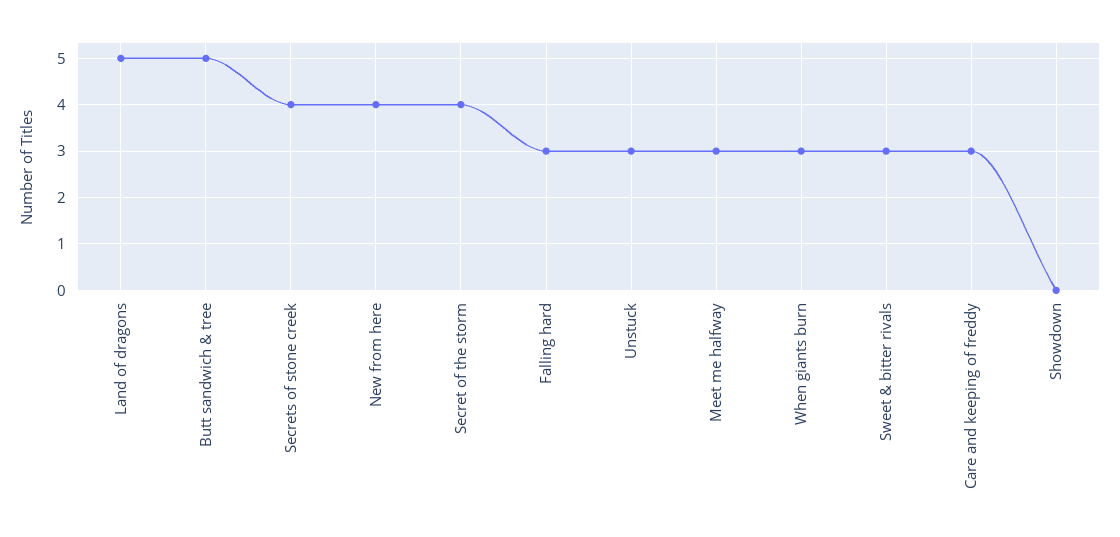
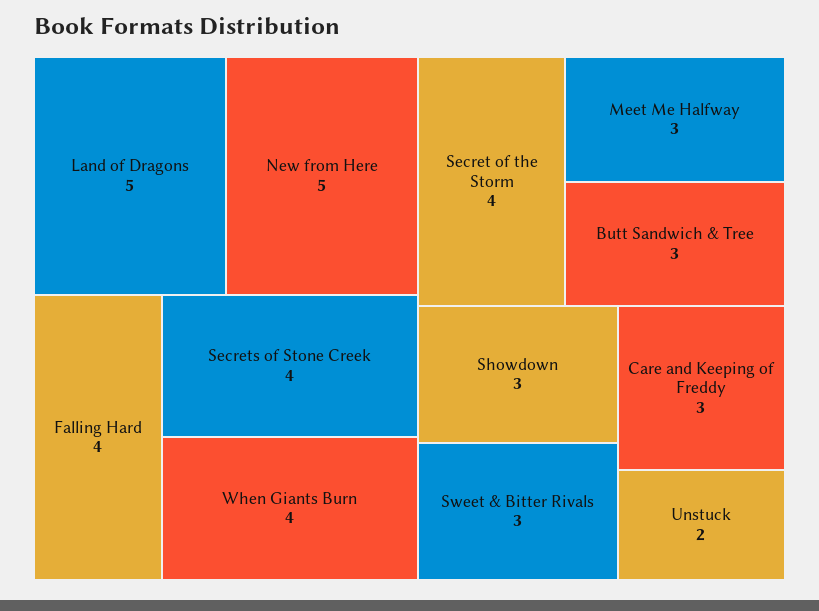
  {
    "Land of dragons": 5,
-   "Butt sandwich & tree": 5,
+   "Butt sandwich & tree": 3,
    "Secrets of stone creek": 4,
-   "New from here": 4,
+   "New from here": 5,
    "Secret of the storm": 4,
-   "Falling hard": 3,
+   "Falling hard": 4,
-   "Unstuck": 3,
+   "Unstuck": 2,
    "Meet me halfway": 3,
-   "When giants burn": 3,
+   "When giants burn": 4,
    "Sweet & bitter rivals": 3,
    "Care and keeping of freddy": 3,
-   "Showdown": 0
+   "Showdown": 3
  }

